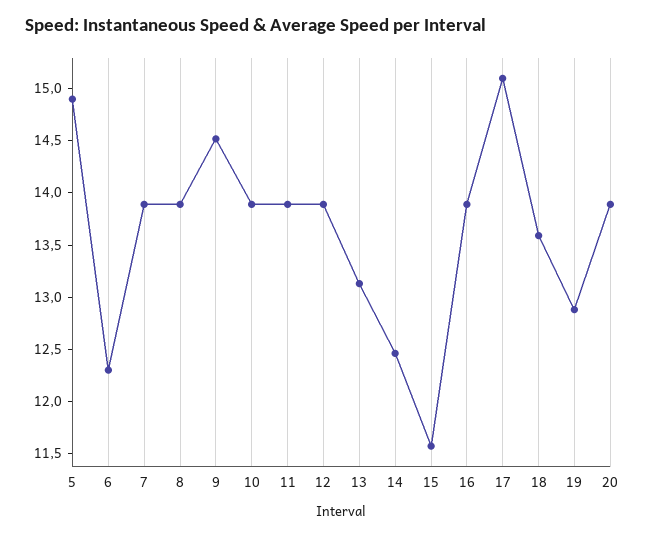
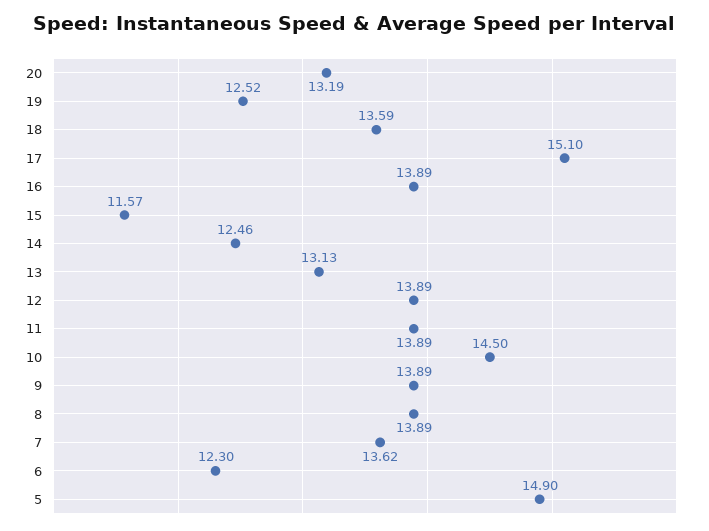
  {
    "5": 14.9,
    "6": 12.3,
-   "7": 13.9,
+   "7": 13.62,
    "8": 13.89,
-   "9": 14.5,
+   "9": 13.89,
-   "10": 13.9,
+   "10": 14.5,
    "11": 13.89,
    "12": 13.89,
    "13": 13.13,
    "14": 12.46,
    "15": 11.57,
    "16": 13.89,
    "17": 15.1,
    "18": 13.59,
-   "19": 12.9,
+   "19": 12.52,
-   "20": 13.9
+   "20": 13.19
  }

